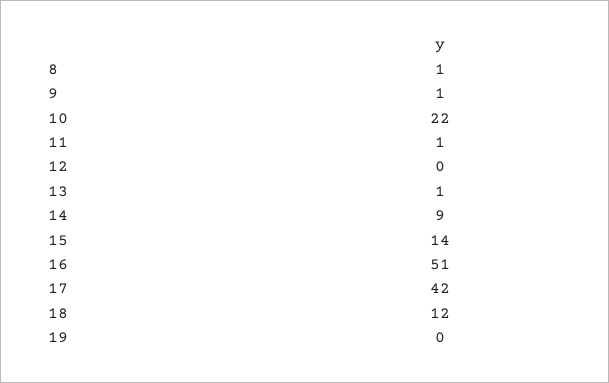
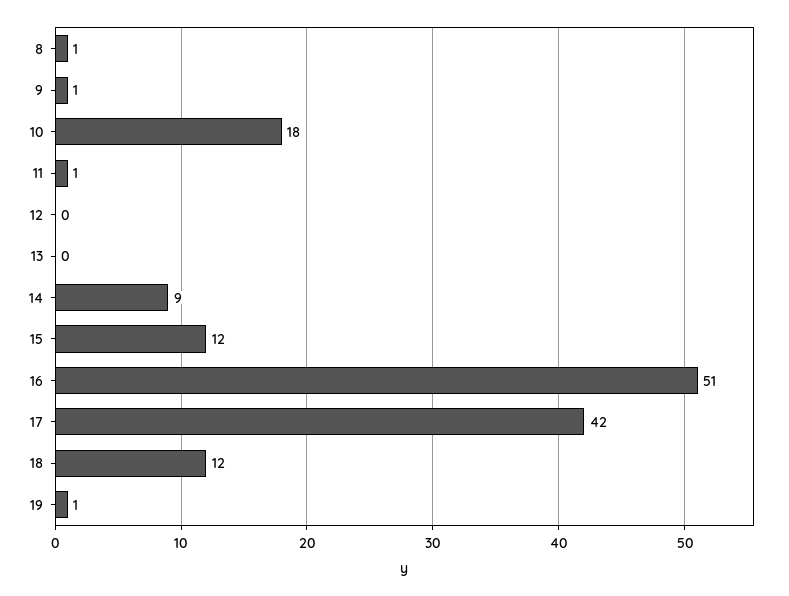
  {
    "8": 1,
    "9": 1,
-   "10": 22,
+   "10": 18,
    "11": 1,
    "12": 0,
-   "13": 1,
+   "13": 0,
    "14": 9,
-   "15": 14,
+   "15": 12,
    "16": 51,
    "17": 42,
    "18": 12,
-   "19": 0
+   "19": 1
  }

